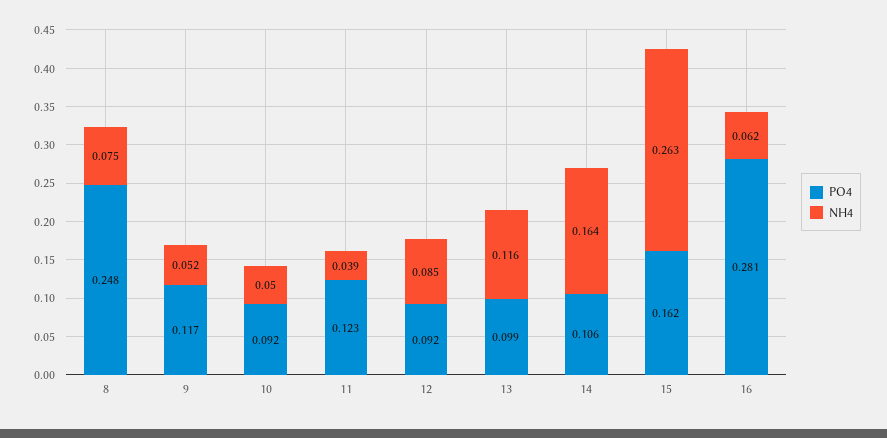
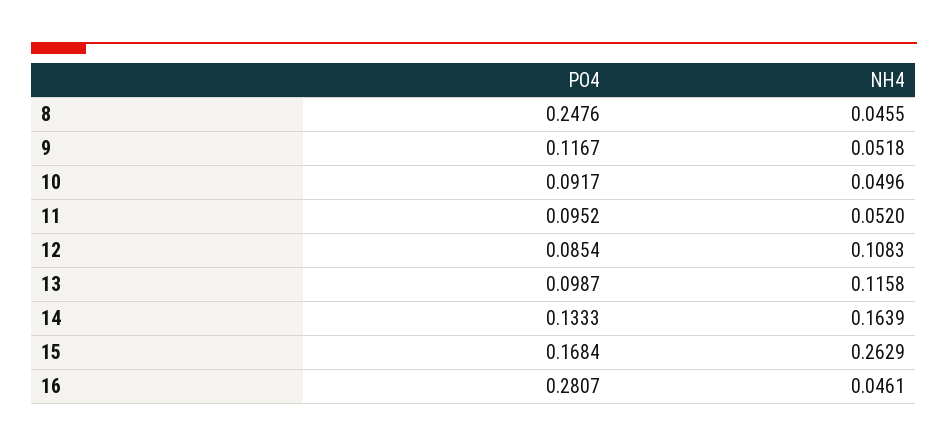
  {
    "PO4": {
      "8": 0.2476,
      "9": 0.1167,
      "10": 0.0917,
-     "11": 0.123,
+     "11": 0.0952,
-     "12": 0.092,
+     "12": 0.0854,
      "13": 0.0987,
-     "14": 0.106,
+     "14": 0.1333,
-     "15": 0.162,
+     "15": 0.1684,
      "16": 0.2807
    },
    "NH4": {
-     "8": 0.075,
+     "8": 0.0455,
      "9": 0.0518,
      "10": 0.0496,
-     "11": 0.039,
+     "11": 0.052,
-     "12": 0.085,
+     "12": 0.1083,
      "13": 0.1158,
      "14": 0.1639,
      "15": 0.2629,
-     "16": 0.062
+     "16": 0.0461
    }
  }

